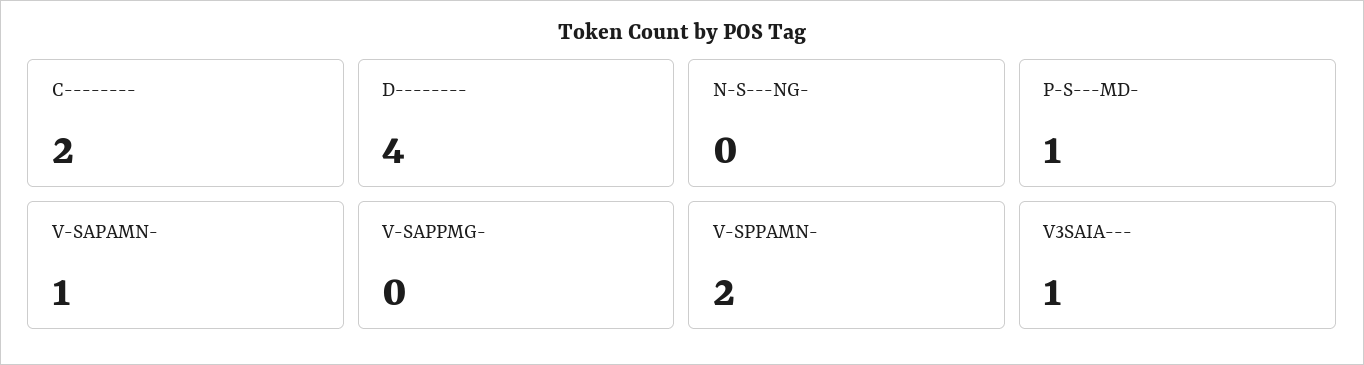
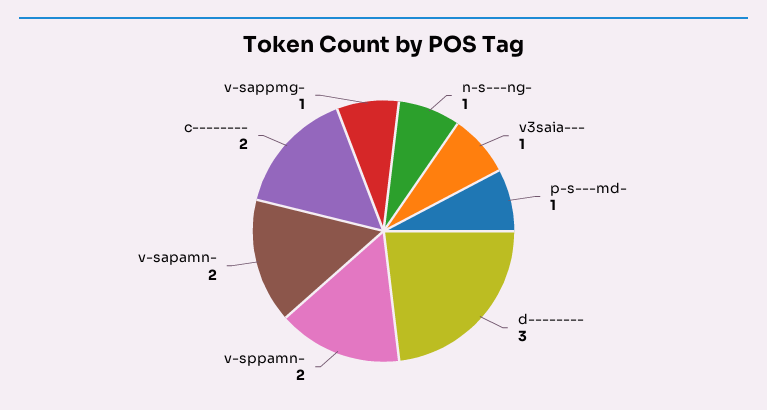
  {
    "C--------": 2,
-   "D--------": 4,
+   "D--------": 3,
-   "N-S---NG-": 0,
+   "N-S---NG-": 1,
    "P-S---MD-": 1,
-   "V-SAPAMN-": 1,
+   "V-SAPAMN-": 2,
-   "V-SAPPMG-": 0,
+   "V-SAPPMG-": 1,
    "V-SPPAMN-": 2,
    "V3SAIA---": 1
  }

